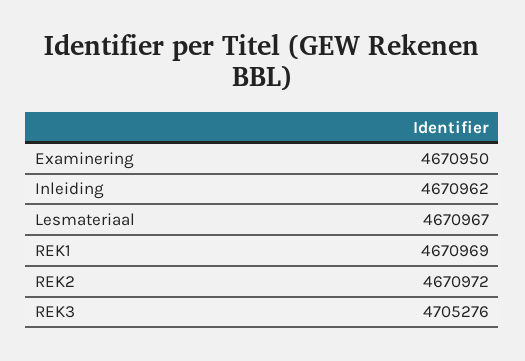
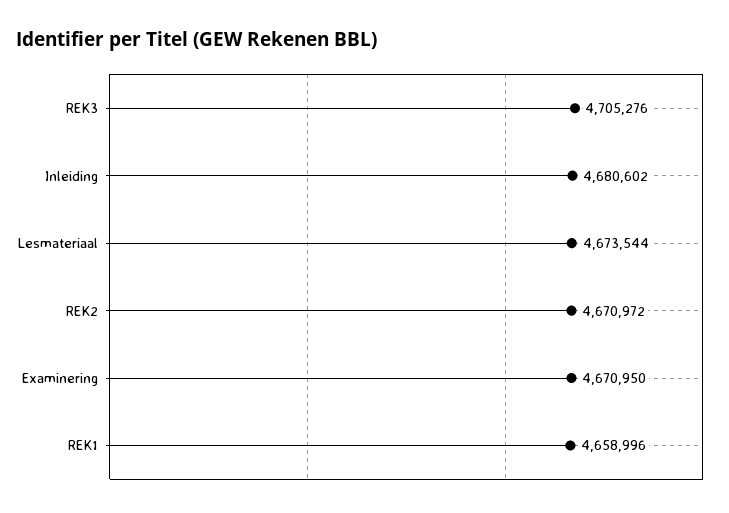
  {
    "Examinering": 4670950,
-   "Inleiding": 4670962,
+   "Inleiding": 4680602,
-   "Lesmateriaal": 4670967,
+   "Lesmateriaal": 4673544,
-   "REK1": 4670969,
+   "REK1": 4658996,
    "REK2": 4670972,
    "REK3": 4705276
  }

